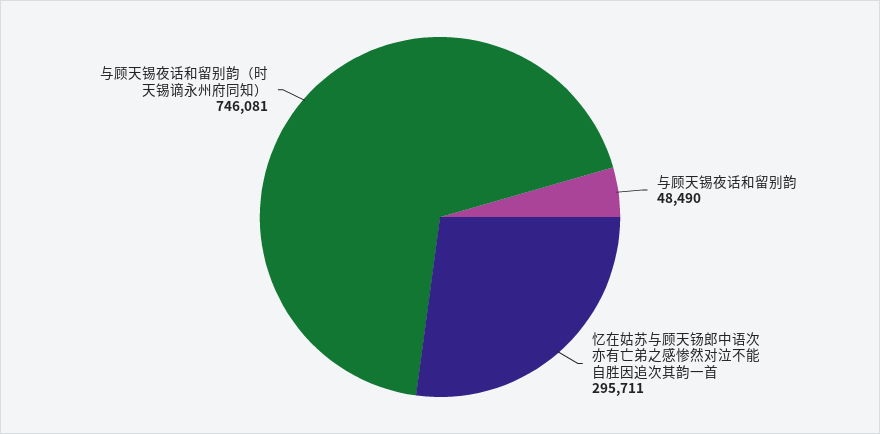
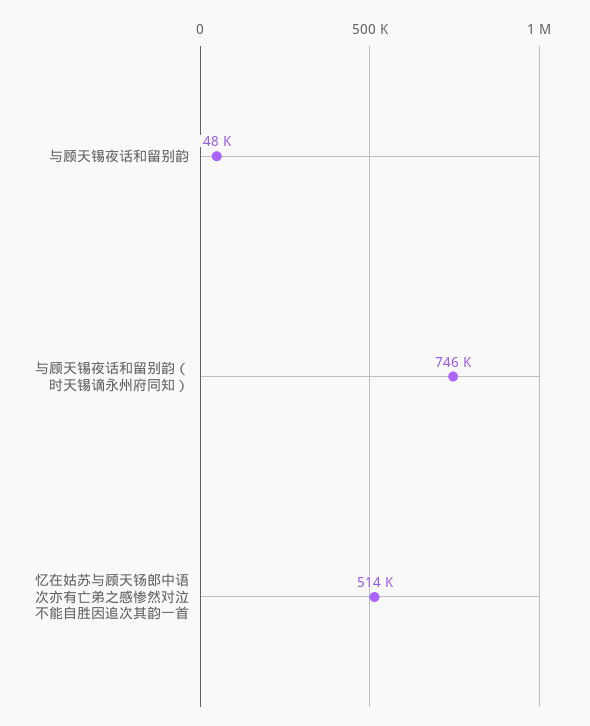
  {
    "与顾天锡夜话和留别韵": 48490,
-   "忆在姑苏与顾天钖郎中语次亦有亡弟之感惨然对泣不能自胜因追次其韵一首": 295711,
+   "忆在姑苏与顾天钖郎中语次亦有亡弟之感惨然对泣不能自胜因追次其韵一首": 514000,
    "与顾天锡夜话和留别韵（时天锡谪永州府同知）": 746081
  }

